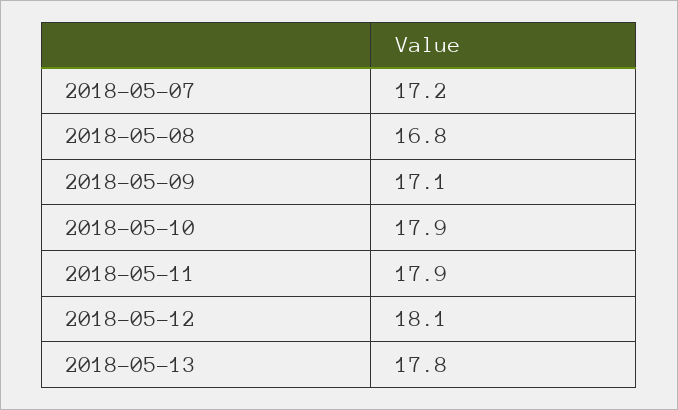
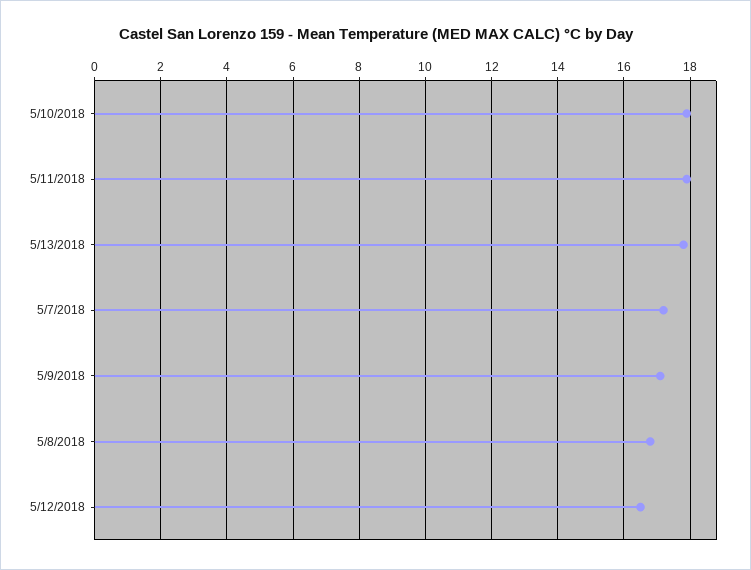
  {
    "2018-05-07": 17.2,
    "2018-05-08": 16.8,
    "2018-05-09": 17.1,
    "2018-05-10": 17.9,
    "2018-05-11": 17.9,
-   "2018-05-12": 18.1,
+   "2018-05-12": 16.5,
    "2018-05-13": 17.8
  }

